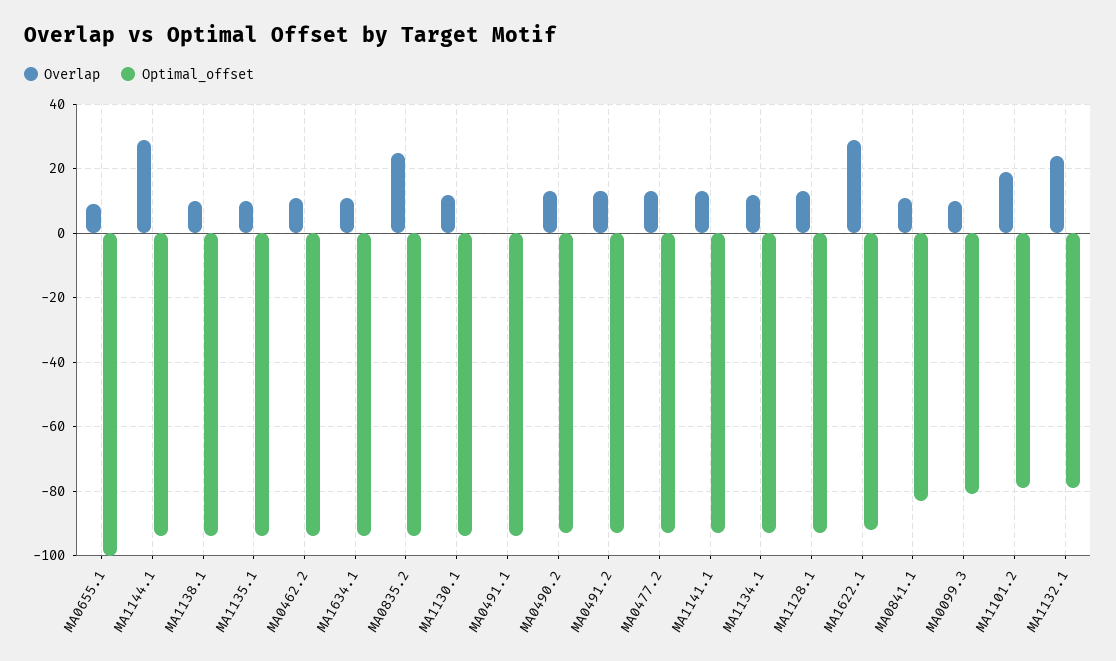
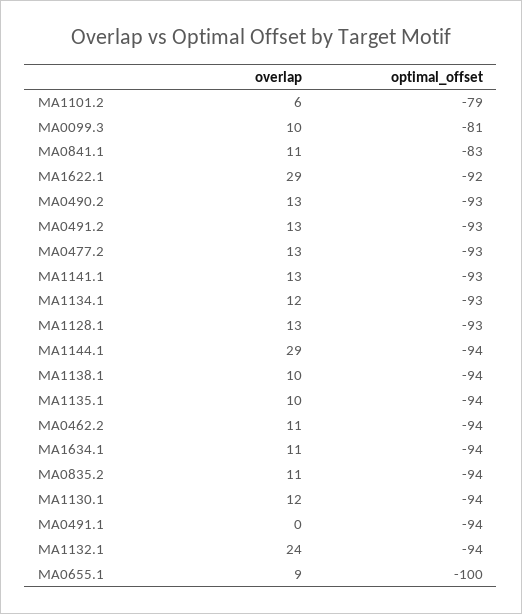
  {
    "Overlap": {
      "MA0655.1": 9,
      "MA1144.1": 29,
      "MA1138.1": 10,
      "MA1135.1": 10,
      "MA0462.2": 11,
      "MA1634.1": 11,
-     "MA0835.2": 25,
+     "MA0835.2": 11,
      "MA1130.1": 12,
      "MA0491.1": 0,
      "MA0490.2": 13,
      "MA0491.2": 13,
      "MA0477.2": 13,
      "MA1141.1": 13,
      "MA1134.1": 12,
      "MA1128.1": 13,
      "MA1622.1": 29,
      "MA0841.1": 11,
      "MA0099.3": 10,
-     "MA1101.2": 20,
+     "MA1101.2": 6,
      "MA1132.1": 24
    },
    "Optimal_offset": {
      "MA0655.1": -100,
      "MA1144.1": -94,
      "MA1138.1": -94,
      "MA1135.1": -94,
      "MA0462.2": -94,
      "MA1634.1": -94,
      "MA0835.2": -94,
      "MA1130.1": -94,
      "MA0491.1": -94,
      "MA0490.2": -93,
      "MA0491.2": -93,
      "MA0477.2": -93,
      "MA1141.1": -93,
      "MA1134.1": -93,
      "MA1128.1": -93,
      "MA1622.1": -92,
      "MA0841.1": -83,
      "MA0099.3": -81,
      "MA1101.2": -79,
-     "MA1132.1": -80
+     "MA1132.1": -94
    }
  }

